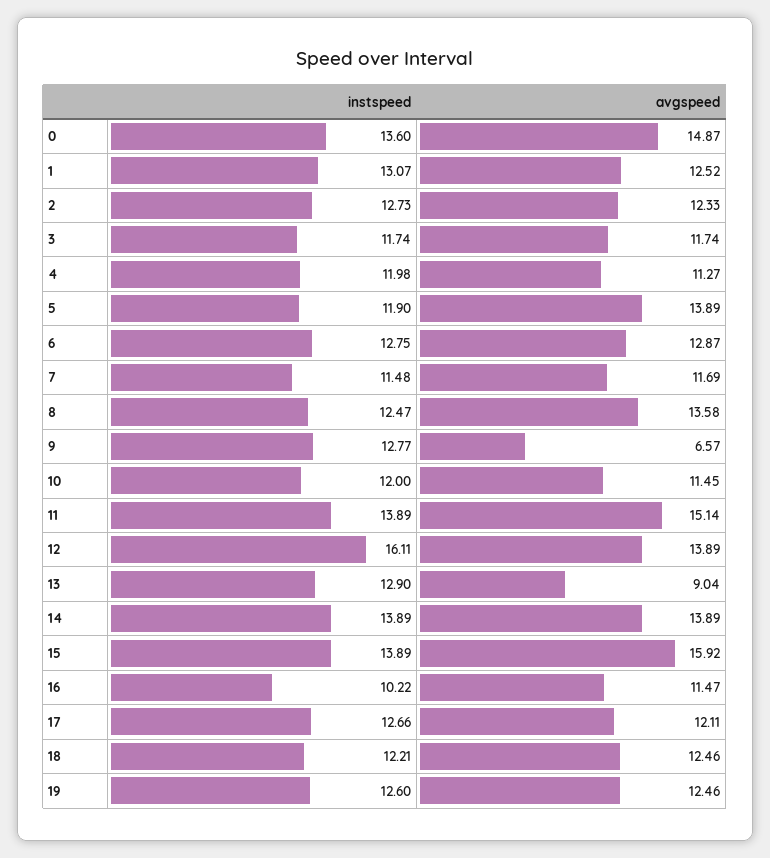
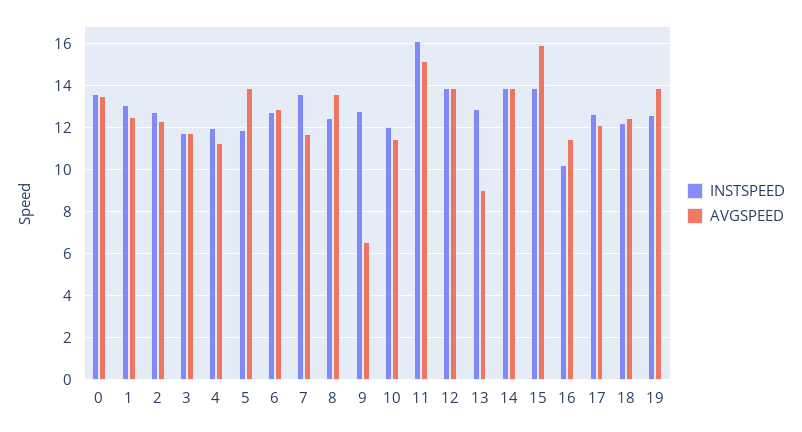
  {
    "instspeed": {
      "0": 13.6,
      "1": 13.07,
      "2": 12.73,
      "3": 11.74,
      "4": 11.98,
      "5": 11.9,
      "6": 12.75,
-     "7": 11.48,
+     "7": 13.5,
      "8": 12.47,
      "9": 12.77,
      "10": 12,
-     "11": 13.89,
+     "11": 16,
-     "12": 16.11,
+     "12": 14,
      "13": 12.9,
      "14": 13.89,
      "15": 13.89,
      "16": 10.22,
      "17": 12.66,
      "18": 12.21,
      "19": 12.6
    },
    "avgspeed": {
-     "0": 14.87,
+     "0": 13.5,
      "1": 12.52,
      "2": 12.33,
      "3": 11.74,
      "4": 11.27,
      "5": 13.89,
      "6": 12.87,
      "7": 11.69,
      "8": 13.58,
      "9": 6.57,
      "10": 11.45,
      "11": 15.14,
      "12": 13.89,
      "13": 9.04,
      "14": 13.89,
      "15": 15.92,
      "16": 11.47,
      "17": 12.11,
      "18": 12.46,
-     "19": 12.46
+     "19": 14
    }
  }

